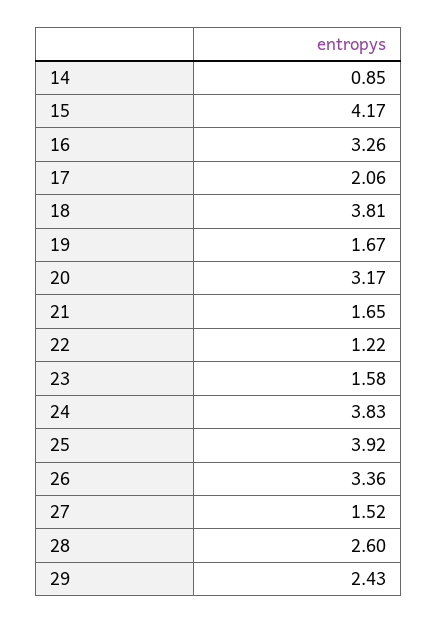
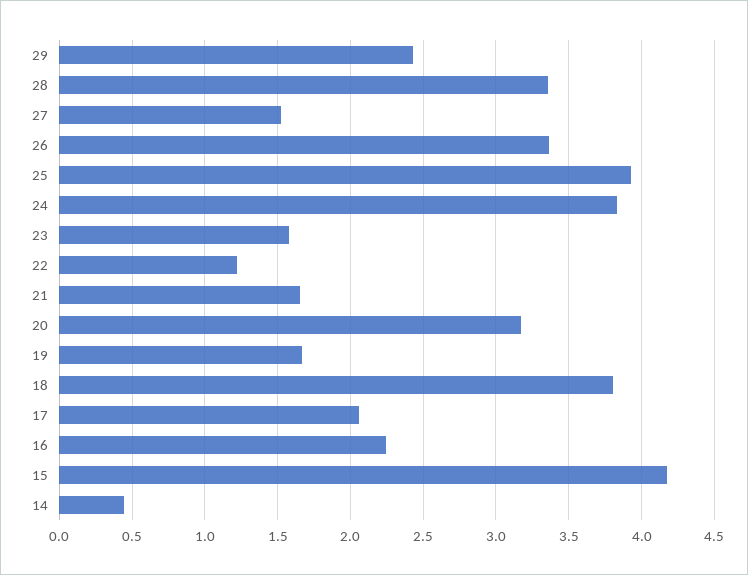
  {
-   "14": 0.85,
+   "14": 0.45,
    "15": 4.17,
-   "16": 3.26,
+   "16": 2.25,
    "17": 2.06,
    "18": 3.81,
    "19": 1.67,
    "20": 3.17,
    "21": 1.65,
    "22": 1.22,
    "23": 1.58,
    "24": 3.83,
    "25": 3.92,
    "26": 3.36,
    "27": 1.52,
-   "28": 2.6,
+   "28": 3.35,
    "29": 2.43
  }

